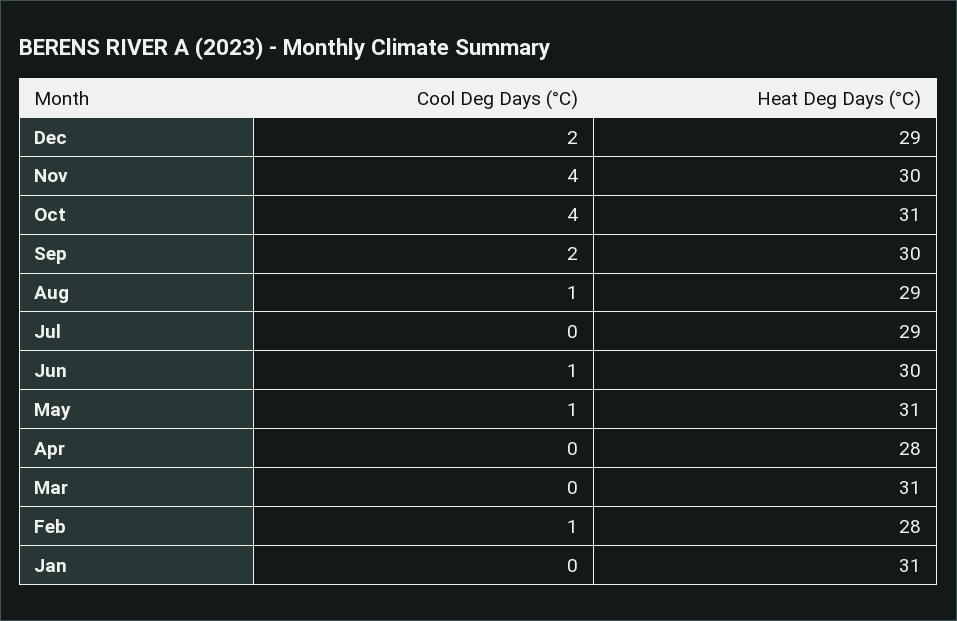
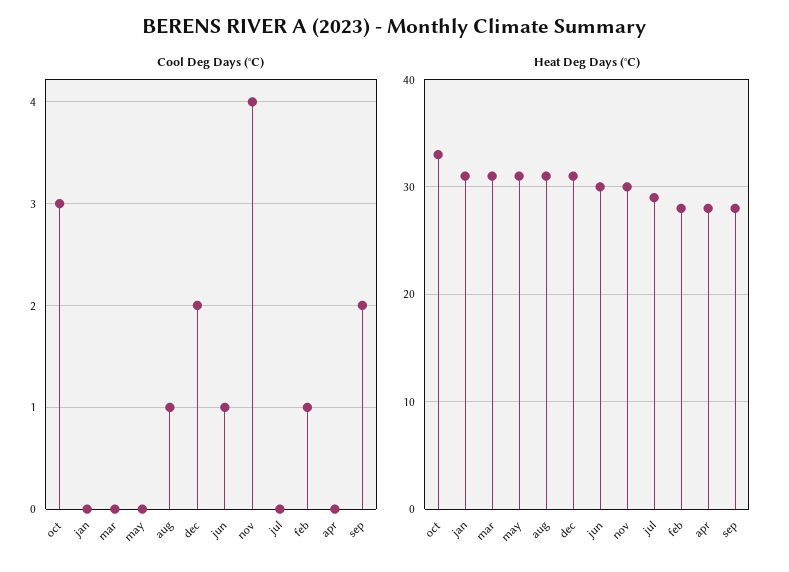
  {
    "Cool Deg Days (°C)": {
      "Dec": 2,
      "Nov": 4,
-     "Oct": 4,
+     "Oct": 3,
      "Sep": 2,
      "Aug": 1,
      "Jul": 0,
      "Jun": 1,
-     "May": 1,
+     "May": 0,
      "Apr": 0,
      "Mar": 0,
      "Feb": 1,
      "Jan": 0
    },
    "Heat Deg Days (°C)": {
-     "Dec": 29,
+     "Dec": 31,
      "Nov": 30,
-     "Oct": 31,
+     "Oct": 33,
-     "Sep": 30,
+     "Sep": 28,
-     "Aug": 29,
+     "Aug": 31,
      "Jul": 29,
      "Jun": 30,
      "May": 31,
      "Apr": 28,
      "Mar": 31,
      "Feb": 28,
      "Jan": 31
    }
  }

